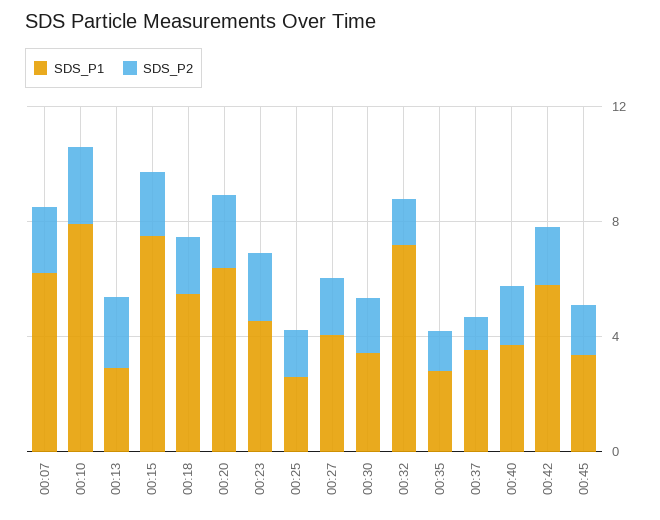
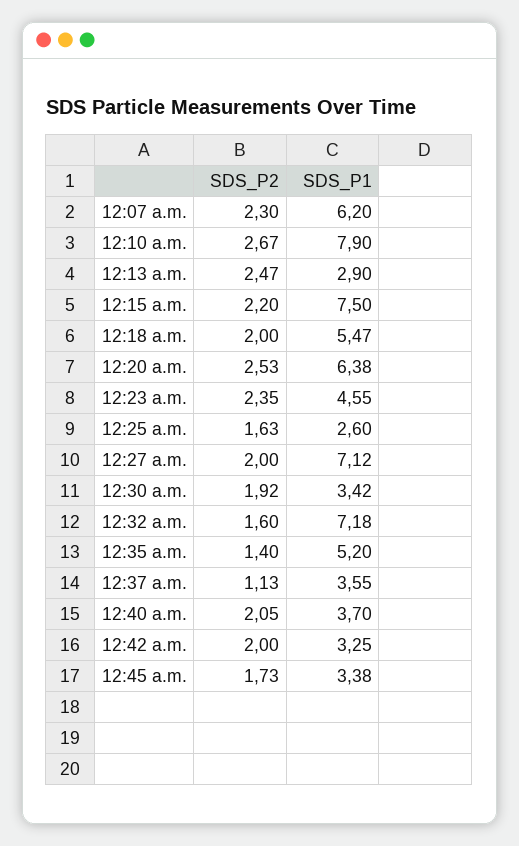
  {
    "SDS_P1": {
      "00:07": 6.2,
      "00:10": 7.9,
      "00:13": 2.9,
      "00:15": 7.5,
      "00:18": 5.47,
      "00:20": 6.38,
      "00:23": 4.55,
      "00:25": 2.6,
-     "00:27": 4,
+     "00:27": 7.12,
      "00:30": 3.42,
      "00:32": 7.18,
-     "00:35": 3,
+     "00:35": 5.2,
      "00:37": 3.55,
      "00:40": 3.7,
-     "00:42": 6,
+     "00:42": 3.25,
      "00:45": 3.38
    },
    "SDS_P2": {
      "00:07": 2.3,
      "00:10": 2.67,
      "00:13": 2.47,
      "00:15": 2.2,
      "00:18": 2,
      "00:20": 2.53,
      "00:23": 2.35,
      "00:25": 1.63,
      "00:27": 2,
      "00:30": 1.92,
      "00:32": 1.6,
      "00:35": 1.4,
      "00:37": 1.13,
      "00:40": 2.05,
      "00:42": 2,
      "00:45": 1.73
    }
  }

